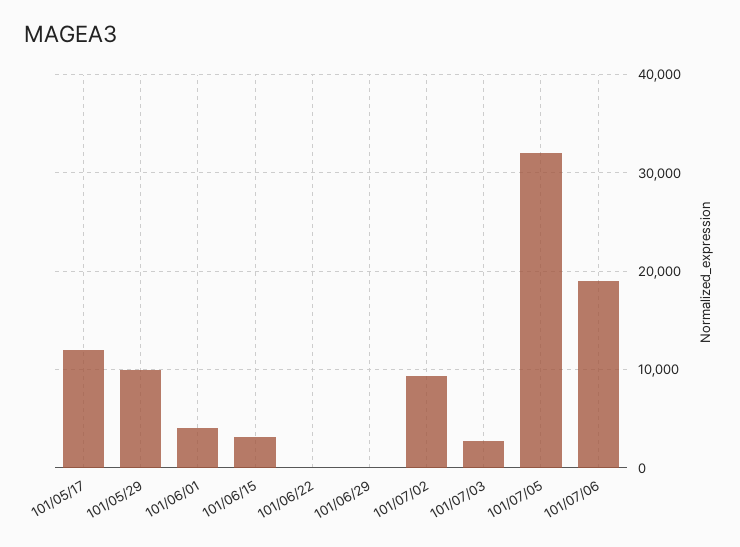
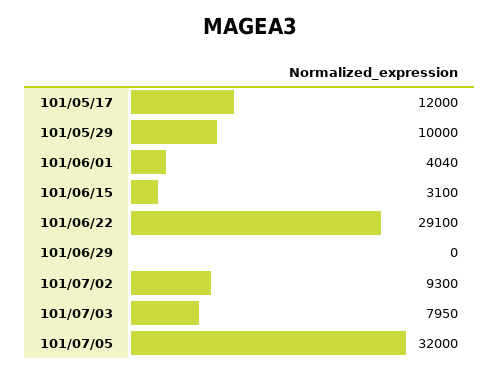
  {
    "101/05/17": 12000,
    "101/05/29": 10000,
    "101/06/01": 4040,
    "101/06/15": 3100,
-   "101/06/22": 0,
+   "101/06/22": 29100,
    "101/06/29": 0,
    "101/07/02": 9300,
-   "101/07/03": 3000,
+   "101/07/03": 7950,
-   "101/07/05": 32000,
+   "101/07/05": 32000
-   "101/07/06": 19000
  }

